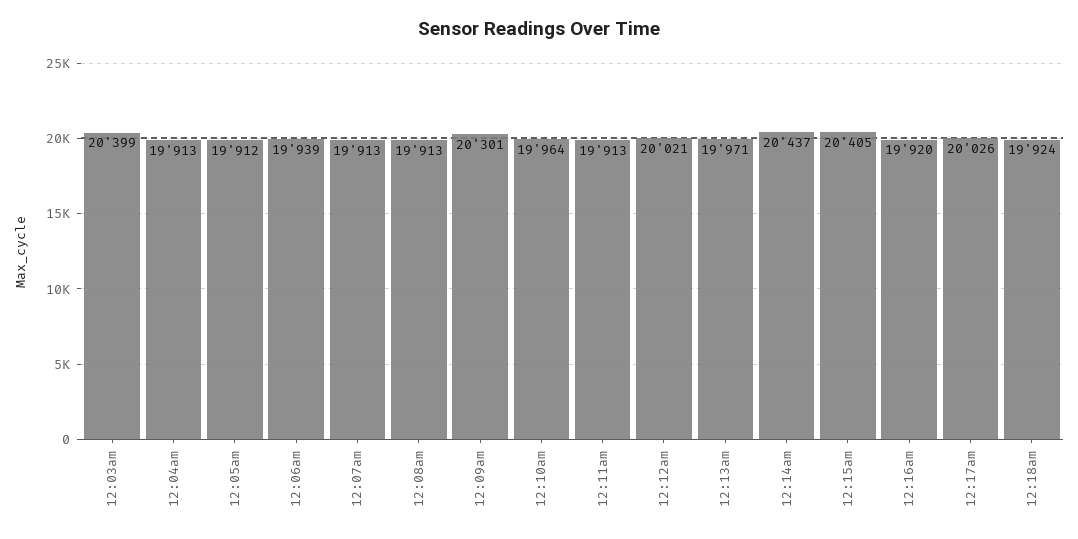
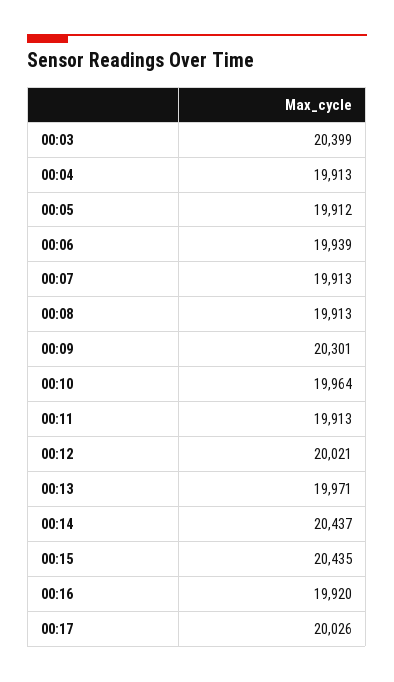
  {
    "12:03am": 20399,
    "12:04am": 19913,
    "12:05am": 19912,
    "12:06am": 19939,
    "12:07am": 19913,
    "12:08am": 19913,
    "12:09am": 20301,
    "12:10am": 19964,
    "12:11am": 19913,
    "12:12am": 20021,
    "12:13am": 19971,
    "12:14am": 20437,
-   "12:15am": 20405,
+   "12:15am": 20435,
    "12:16am": 19920,
-   "12:17am": 20026,
+   "12:17am": 20026
-   "12:18am": 19924
  }

